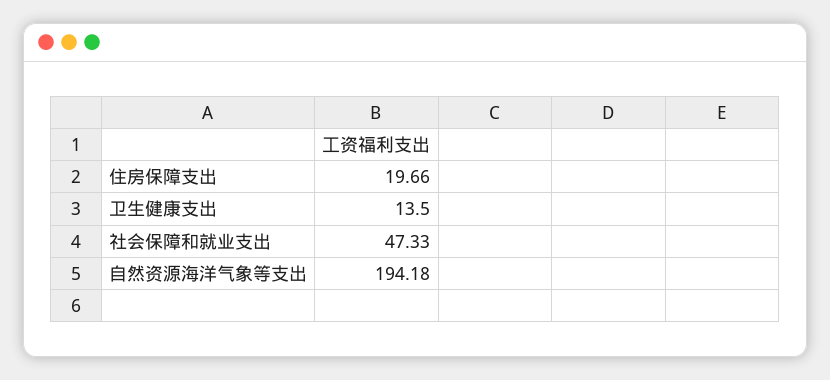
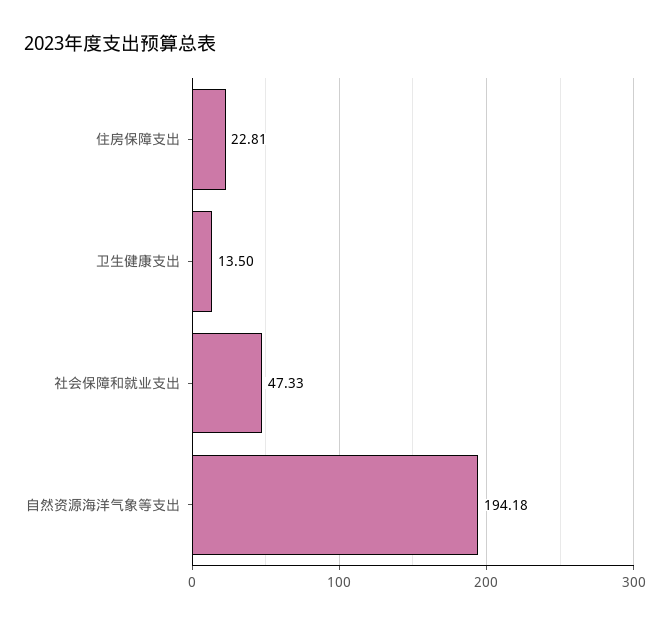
  {
-   "住房保障支出": 19.66,
+   "住房保障支出": 22.81,
    "卫生健康支出": 13.5,
    "社会保障和就业支出": 47.33,
    "自然资源海洋气象等支出": 194.18
  }

